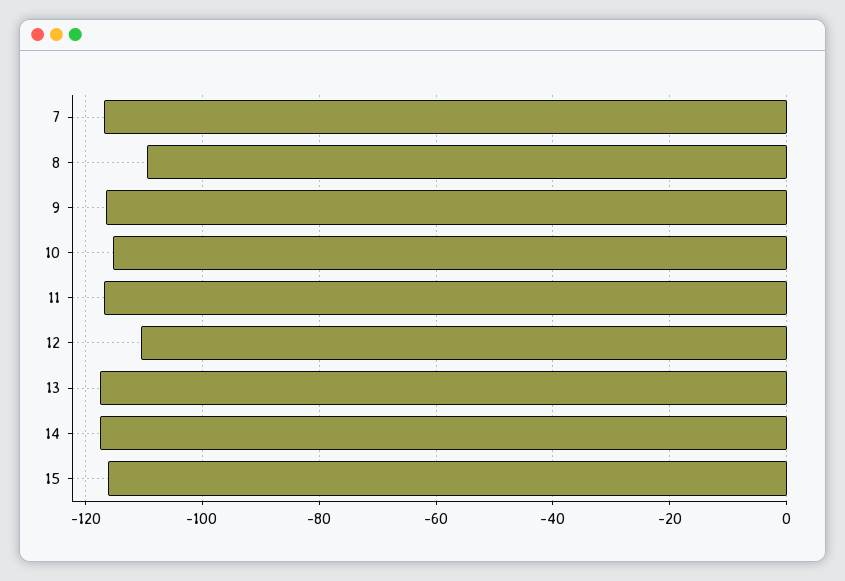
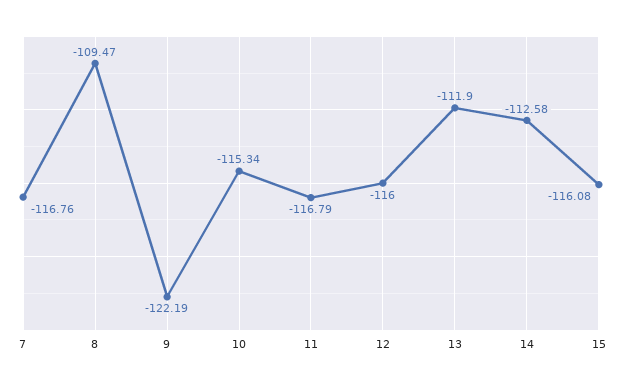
  {
    "7": -116.76,
    "8": -109.47,
-   "9": -116,
+   "9": -122.19,
    "10": -115.34,
    "11": -116.79,
-   "12": -110,
+   "12": -116,
-   "13": -118,
+   "13": -111.9,
-   "14": -118,
+   "14": -112.58,
    "15": -116.08
  }

